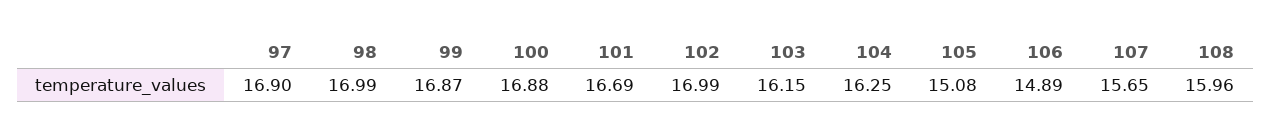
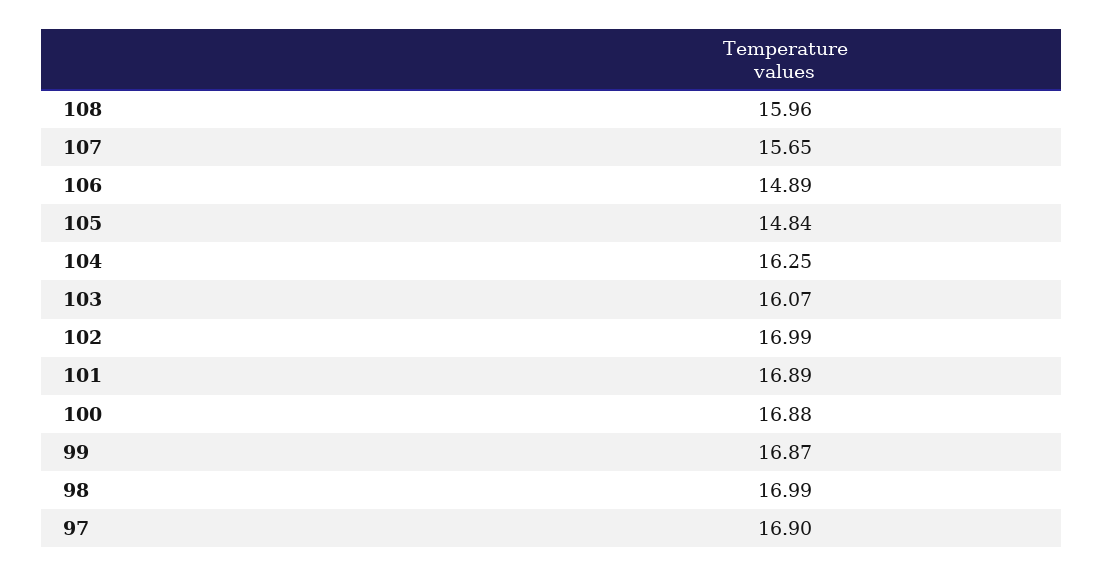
  {
    "97": 16.9,
    "98": 16.99,
    "99": 16.87,
    "100": 16.88,
-   "101": 16.69,
+   "101": 16.89,
    "102": 16.99,
-   "103": 16.15,
+   "103": 16.07,
    "104": 16.25,
-   "105": 15.08,
+   "105": 14.84,
    "106": 14.89,
    "107": 15.65,
    "108": 15.96
  }

